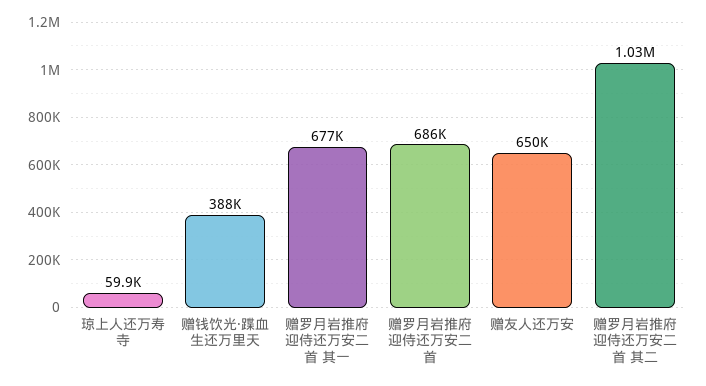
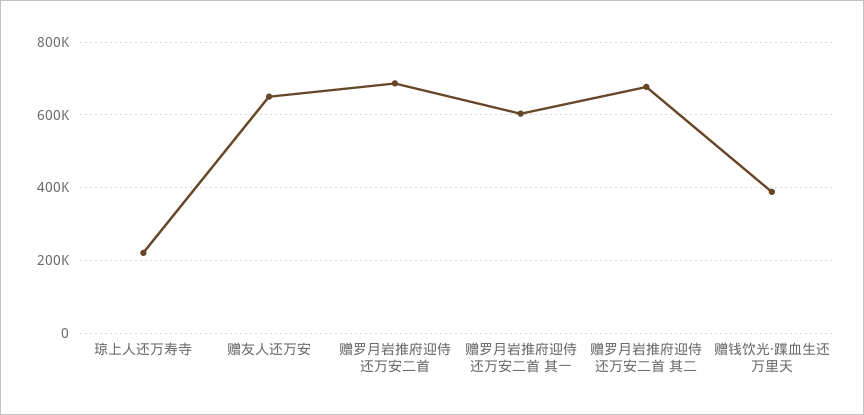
  {
-   "琼上人还万寿寺": 59900,
+   "琼上人还万寿寺": 220000,
    "赠钱饮光·蹀血生还万里天": 388000,
-   "赠罗月岩推府迎侍还万安二首 其一": 677000,
+   "赠罗月岩推府迎侍还万安二首 其一": 600000,
    "赠罗月岩推府迎侍还万安二首": 686000,
    "赠友人还万安": 650000,
-   "赠罗月岩推府迎侍还万安二首 其二": 1030000
+   "赠罗月岩推府迎侍还万安二首 其二": 680000
  }

